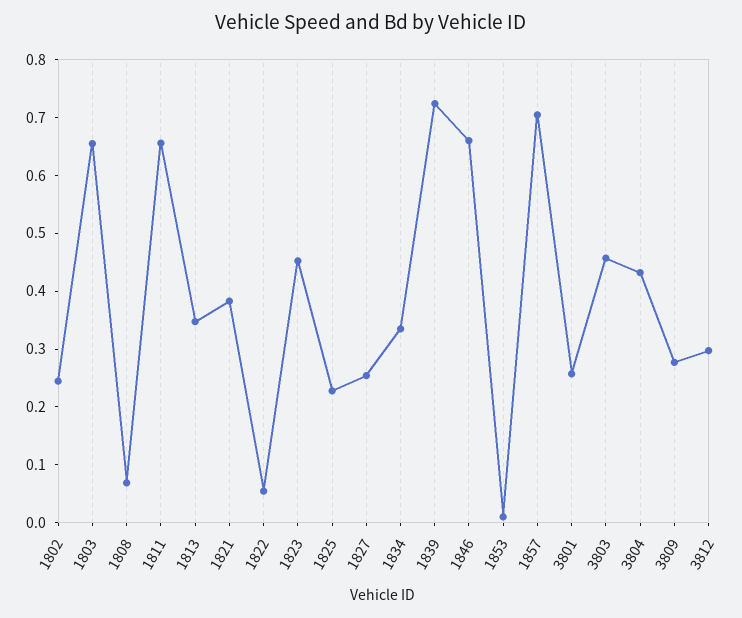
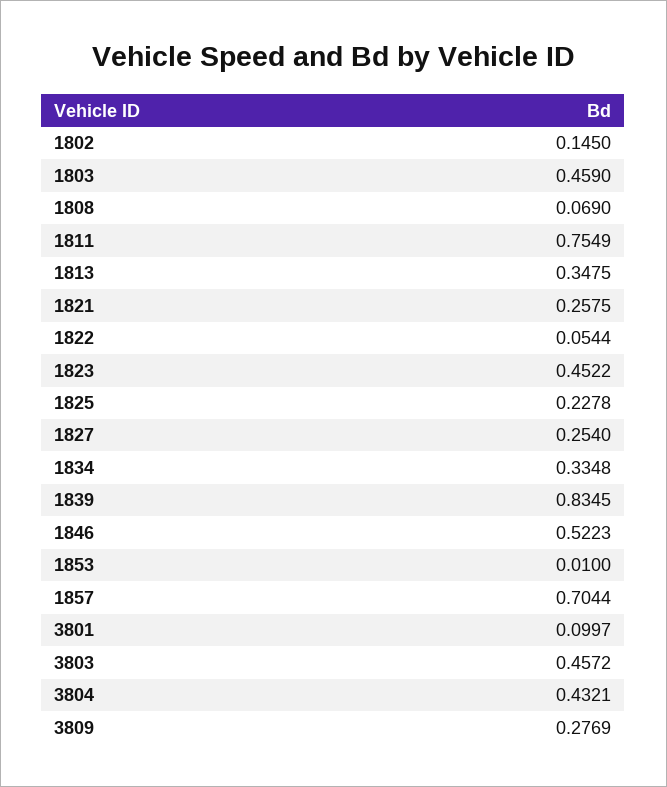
  {
-   "1802": 0.24,
+   "1802": 0.145,
-   "1803": 0.66,
+   "1803": 0.459,
    "1808": 0.069,
-   "1811": 0.66,
+   "1811": 0.7549,
    "1813": 0.3475,
-   "1821": 0.38,
+   "1821": 0.2575,
    "1822": 0.0544,
    "1823": 0.4522,
    "1825": 0.2278,
    "1827": 0.254,
    "1834": 0.3348,
-   "1839": 0.72,
+   "1839": 0.8345,
-   "1846": 0.66,
+   "1846": 0.5223,
    "1853": 0.01,
    "1857": 0.7044,
-   "3801": 0.26,
+   "3801": 0.0997,
    "3803": 0.4572,
    "3804": 0.4321,
-   "3809": 0.2769,
+   "3809": 0.2769
-   "3812": 0.3
  }

